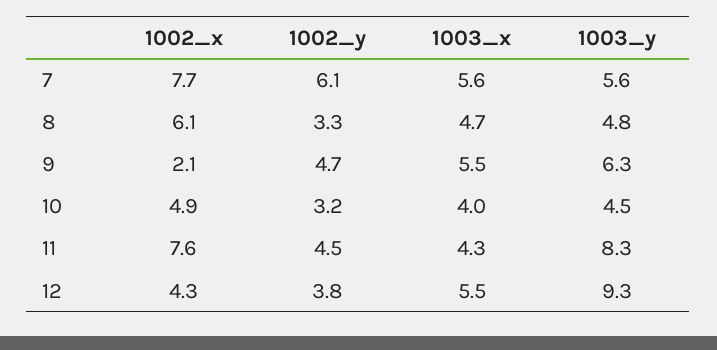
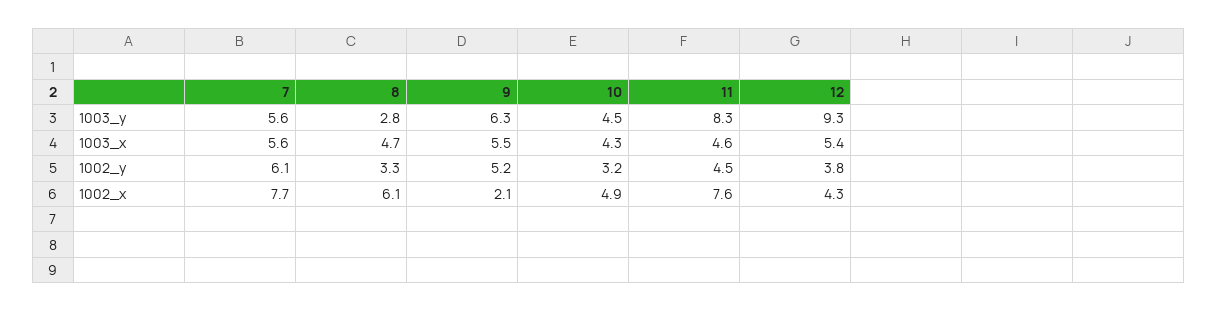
  {
    "1002_x": {
      "7": 7.7,
      "8": 6.1,
      "9": 2.1,
      "10": 4.9,
      "11": 7.6,
      "12": 4.3
    },
    "1002_y": {
      "7": 6.1,
      "8": 3.3,
-     "9": 4.7,
+     "9": 5.2,
      "10": 3.2,
      "11": 4.5,
      "12": 3.8
    },
    "1003_x": {
      "7": 5.6,
      "8": 4.7,
      "9": 5.5,
-     "10": 4,
+     "10": 4.3,
-     "11": 4.3,
+     "11": 4.6,
-     "12": 5.5
+     "12": 5.4
    },
    "1003_y": {
      "7": 5.6,
-     "8": 4.8,
+     "8": 2.8,
      "9": 6.3,
      "10": 4.5,
      "11": 8.3,
      "12": 9.3
    }
  }

